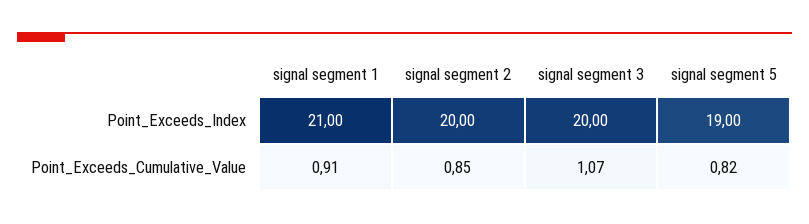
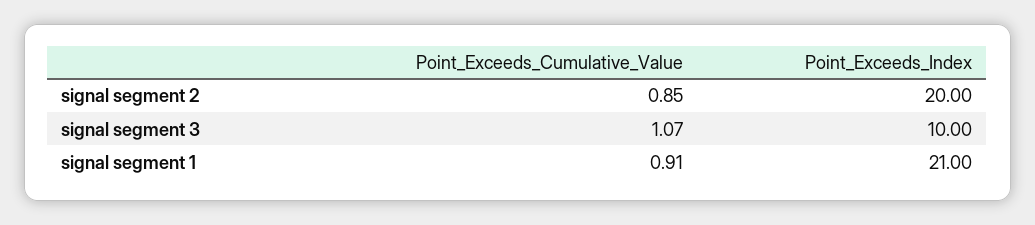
  {
    "signal segment 1": {
      "Point_Exceeds_Index": 21,
      "Point_Exceeds_Cumulative_Value": 0.91
    },
    "signal segment 2": {
      "Point_Exceeds_Index": 20,
      "Point_Exceeds_Cumulative_Value": 0.85
    },
    "signal segment 3": {
-     "Point_Exceeds_Index": 20,
+     "Point_Exceeds_Index": 10,
      "Point_Exceeds_Cumulative_Value": 1.07
-   },
+   }
-   "signal segment 5": {
-     "Point_Exceeds_Index": 19,
-     "Point_Exceeds_Cumulative_Value": 0.82
-   }
  }

